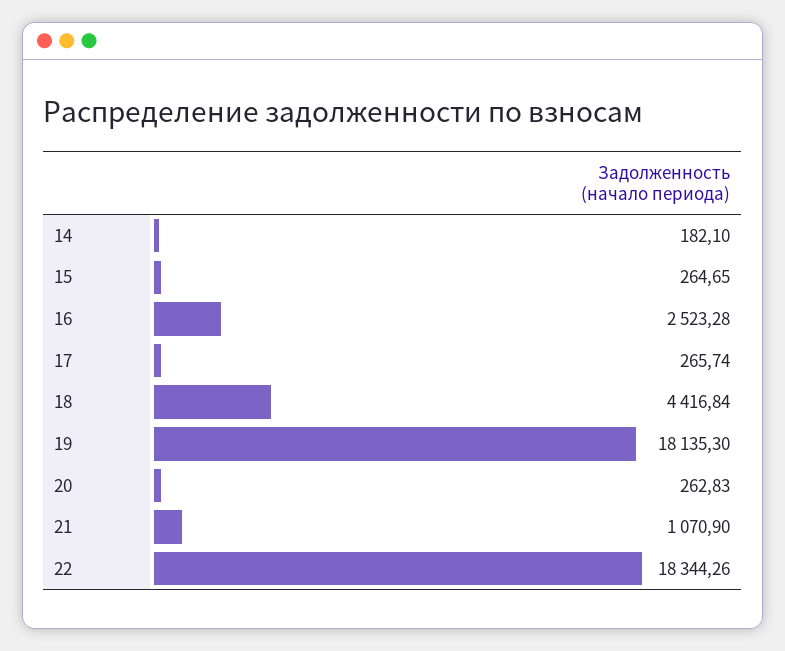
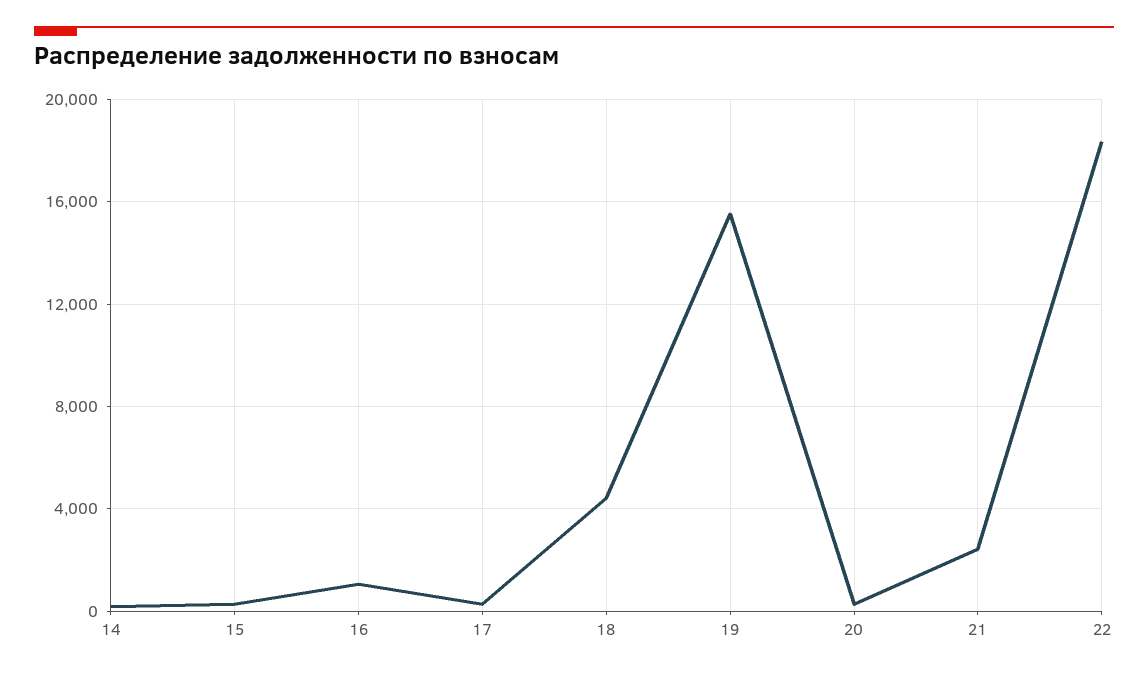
  {
    "14": 182.1,
    "15": 264.65,
-   "16": 2523.28,
+   "16": 1000,
    "17": 265.74,
    "18": 4416.84,
-   "19": 18135.3,
+   "19": 15500,
    "20": 262.83,
-   "21": 1070.9,
+   "21": 2500,
    "22": 18344.26
  }

